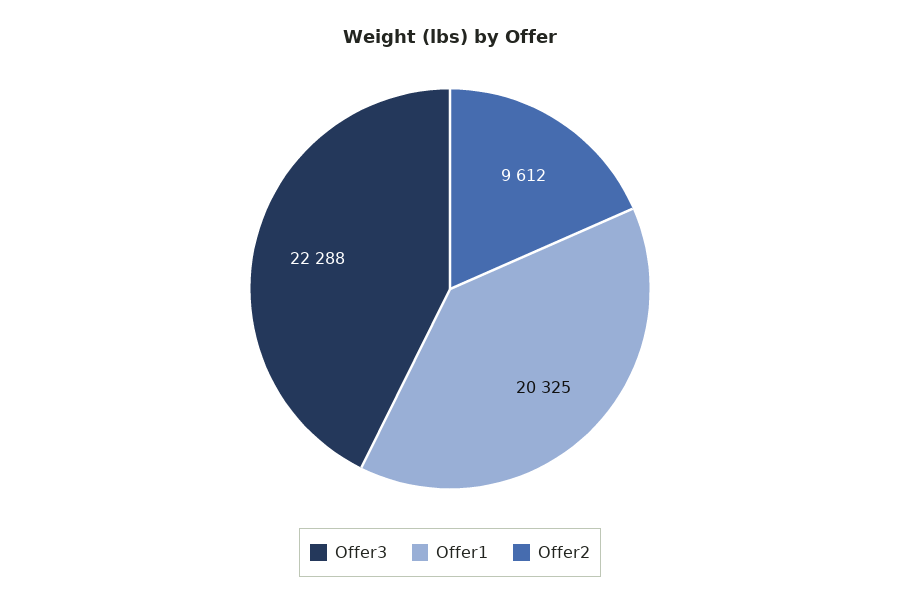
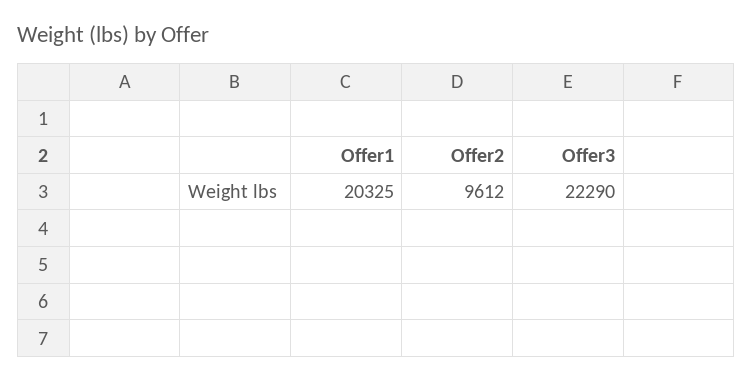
  {
-   "Offer3": 22288,
+   "Offer3": 22290,
    "Offer1": 20325,
    "Offer2": 9612
  }

